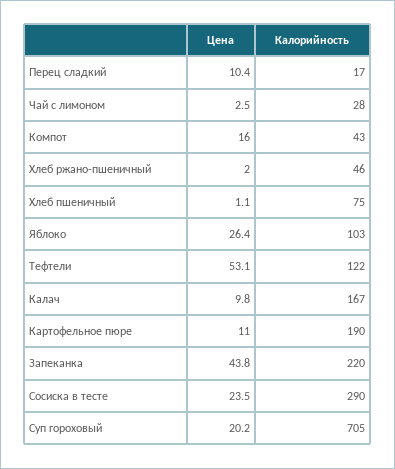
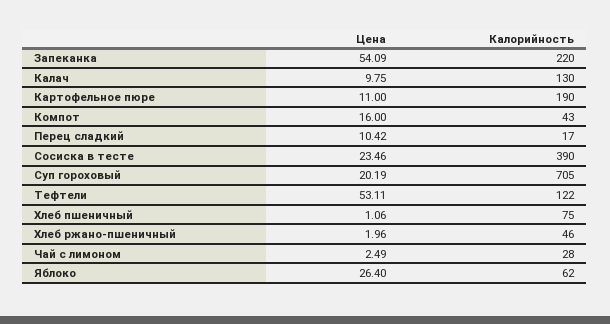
  {
    "Цена": {
      "Перец сладкий": 10.42,
      "Чай с лимоном": 2.49,
      "Компот": 16,
      "Хлеб ржано-пшеничный": 1.96,
      "Хлеб пшеничный": 1.06,
      "Яблоко": 26.4,
      "Тефтели": 53.11,
      "Калач": 9.75,
      "Картофельное пюре": 11,
-     "Запеканка": 43.8,
+     "Запеканка": 54.09,
      "Сосиска в тесте": 23.46,
      "Суп гороховый": 20.19
    },
    "Калорийность": {
      "Перец сладкий": 17,
      "Чай с лимоном": 28,
      "Компот": 43,
      "Хлеб ржано-пшеничный": 46,
      "Хлеб пшеничный": 75,
-     "Яблоко": 103,
+     "Яблоко": 62,
      "Тефтели": 122,
-     "Калач": 167,
+     "Калач": 130,
      "Картофельное пюре": 190,
      "Запеканка": 220,
-     "Сосиска в тесте": 290,
+     "Сосиска в тесте": 390,
      "Суп гороховый": 705
    }
  }

